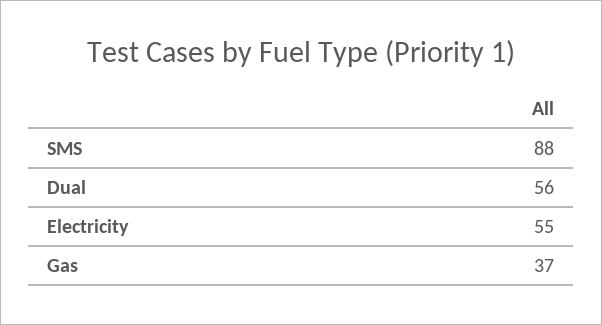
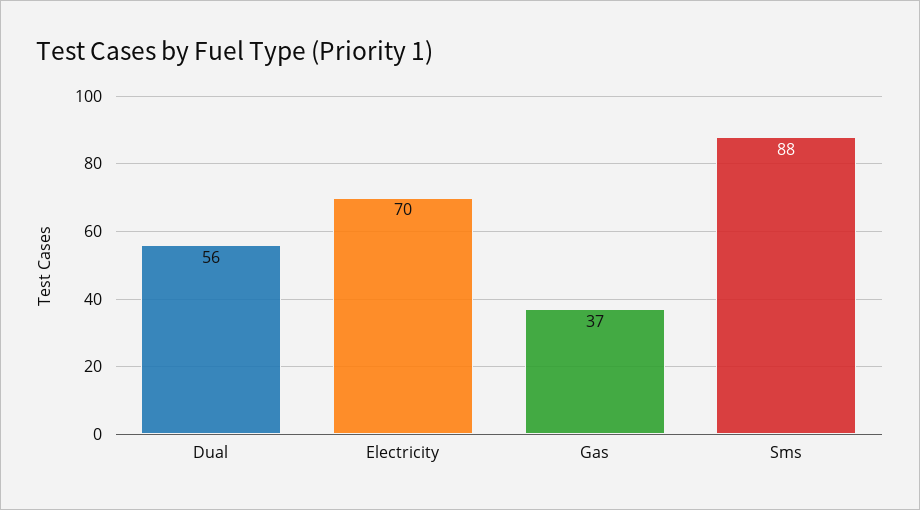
  {
    "SMS": 88,
    "Dual": 56,
-   "Electricity": 55,
+   "Electricity": 70,
    "Gas": 37
  }

